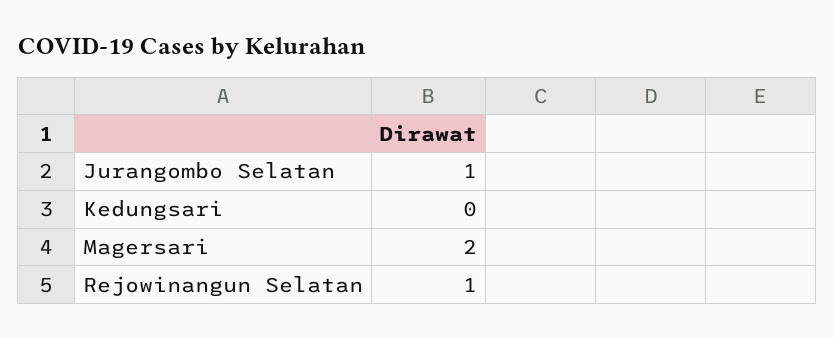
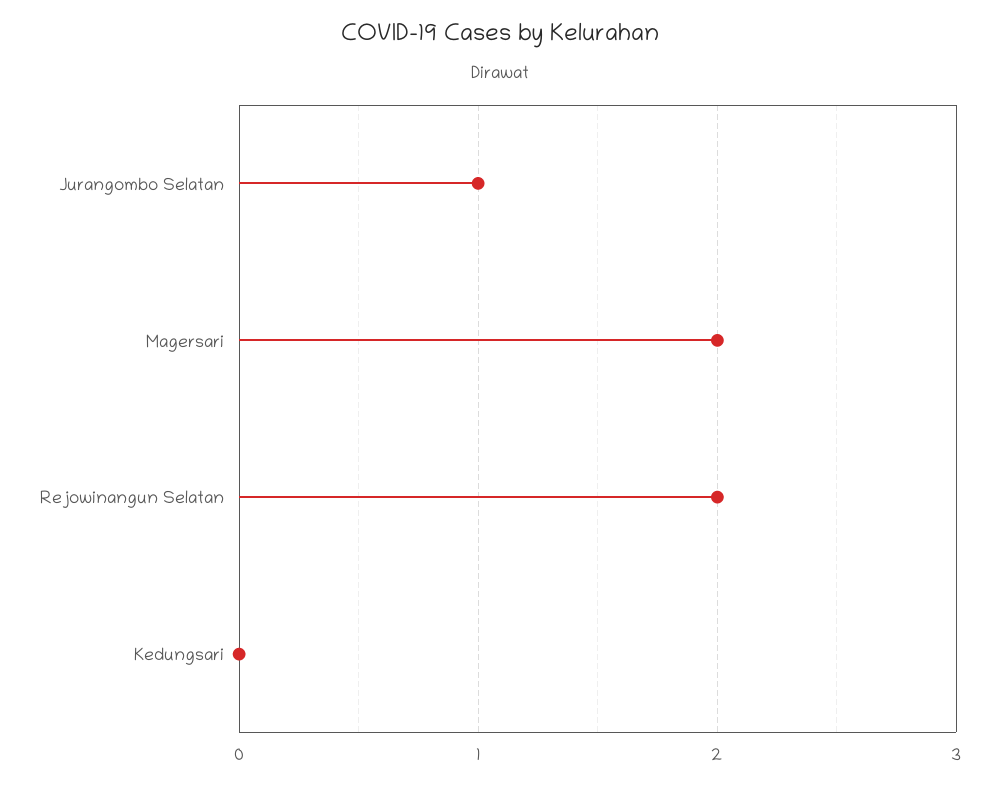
  {
    "Jurangombo Selatan": 1,
    "Kedungsari": 0,
    "Magersari": 2,
-   "Rejowinangun Selatan": 1
+   "Rejowinangun Selatan": 2
  }

